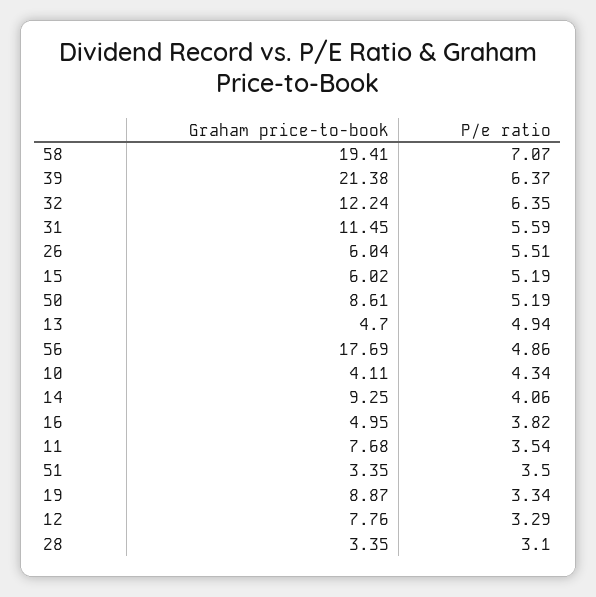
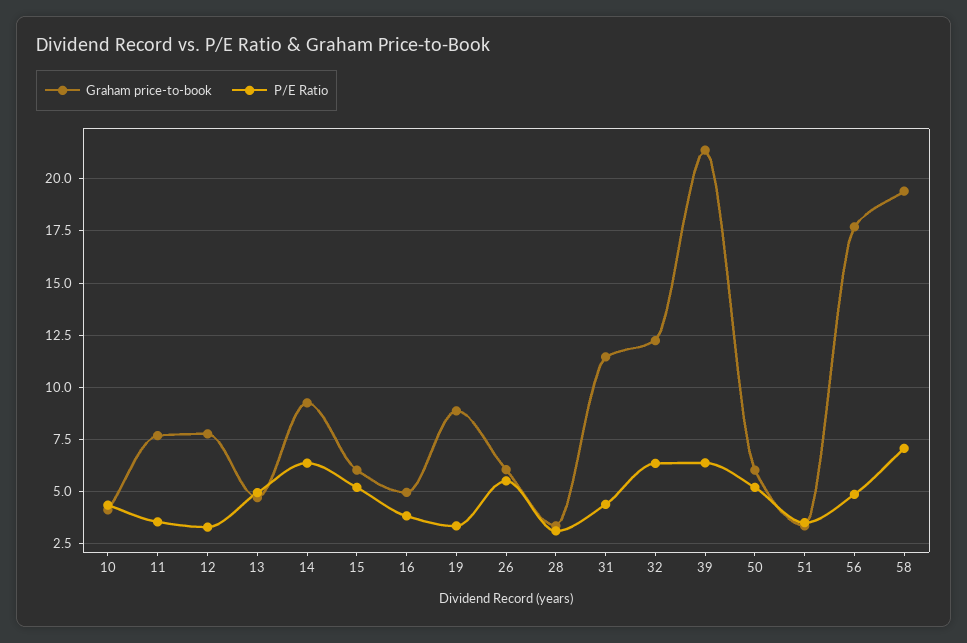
  {
    "Graham price-to-book": {
      "58": 19.41,
      "39": 21.38,
      "32": 12.24,
      "31": 11.45,
      "26": 6.04,
      "15": 6.02,
-     "50": 8.61,
+     "50": 6,
      "13": 4.7,
      "56": 17.69,
      "10": 4.11,
      "14": 9.25,
      "16": 4.95,
      "11": 7.68,
      "51": 3.35,
      "19": 8.87,
      "12": 7.76,
      "28": 3.35
    },
    "P/e ratio": {
      "58": 7.07,
      "39": 6.37,
      "32": 6.35,
-     "31": 5.59,
+     "31": 4.5,
      "26": 5.51,
      "15": 5.19,
      "50": 5.19,
      "13": 4.94,
      "56": 4.86,
      "10": 4.34,
-     "14": 4.06,
+     "14": 6.5,
      "16": 3.82,
      "11": 3.54,
      "51": 3.5,
      "19": 3.34,
      "12": 3.29,
      "28": 3.1
    }
  }

